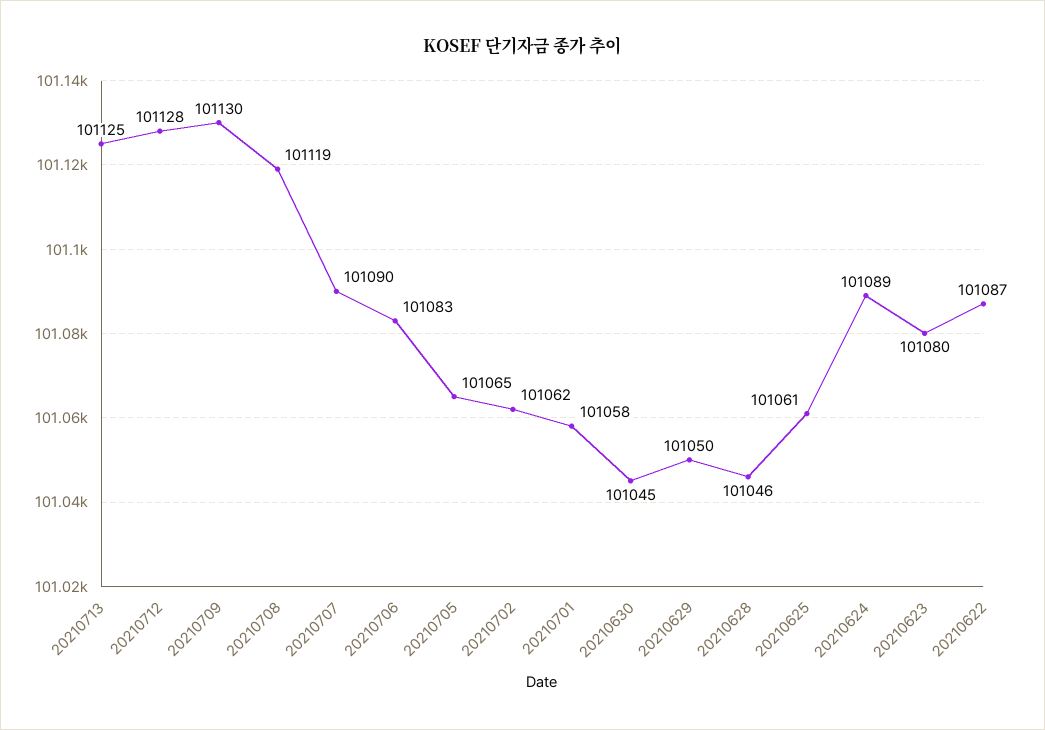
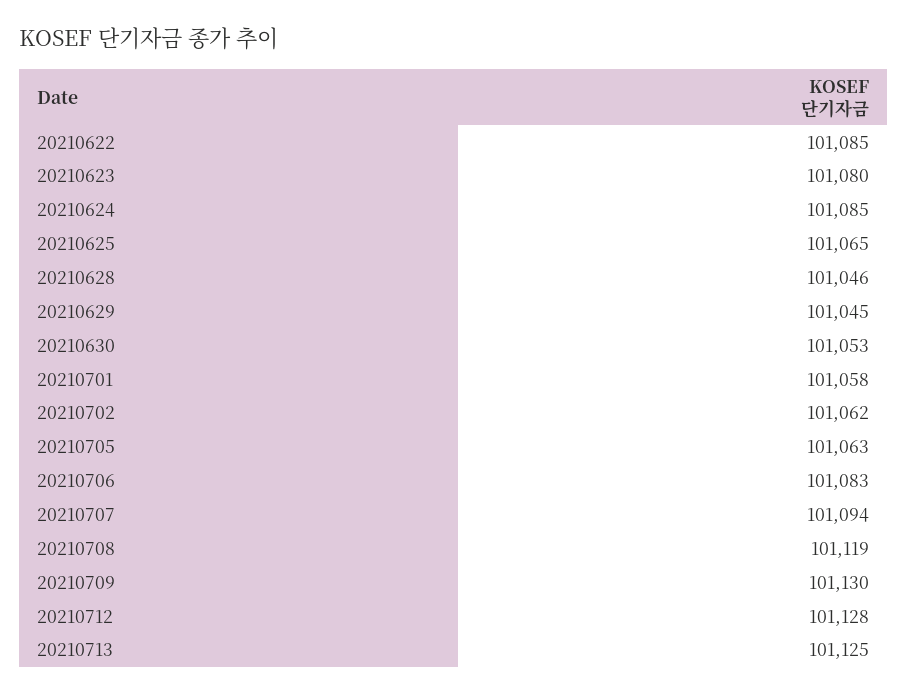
  {
    "20210713": 101125,
    "20210712": 101128,
    "20210709": 101130,
    "20210708": 101119,
-   "20210707": 101090,
+   "20210707": 101094,
    "20210706": 101083,
-   "20210705": 101065,
+   "20210705": 101063,
    "20210702": 101062,
    "20210701": 101058,
-   "20210630": 101045,
+   "20210630": 101053,
-   "20210629": 101050,
+   "20210629": 101045,
    "20210628": 101046,
-   "20210625": 101061,
+   "20210625": 101065,
-   "20210624": 101089,
+   "20210624": 101085,
    "20210623": 101080,
-   "20210622": 101087
+   "20210622": 101085
  }

